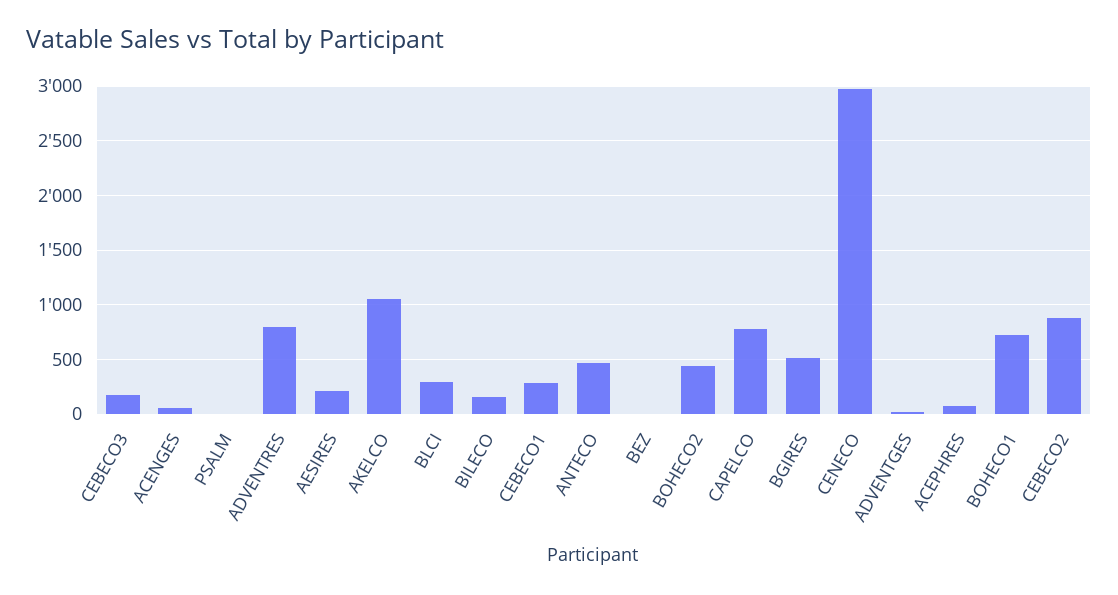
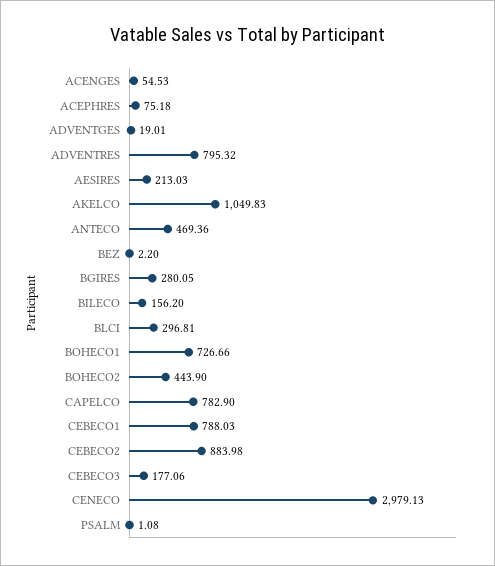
  {
    "CEBECO3": 177.06,
    "ACENGES": 54.53,
    "PSALM": 1.08,
    "ADVENTRES": 795.32,
    "AESIRES": 213.03,
    "AKELCO": 1049.83,
    "BLCI": 296.81,
    "BILECO": 156.2,
-   "CEBECO1": 300,
+   "CEBECO1": 788.03,
    "ANTECO": 469.36,
    "BEZ": 2.2,
    "BOHECO2": 443.9,
    "CAPELCO": 782.9,
-   "BGIRES": 500,
+   "BGIRES": 280.05,
    "CENECO": 2979.13,
    "ADVENTGES": 19.01,
    "ACEPHRES": 75.18,
    "BOHECO1": 726.66,
    "CEBECO2": 883.98
  }

